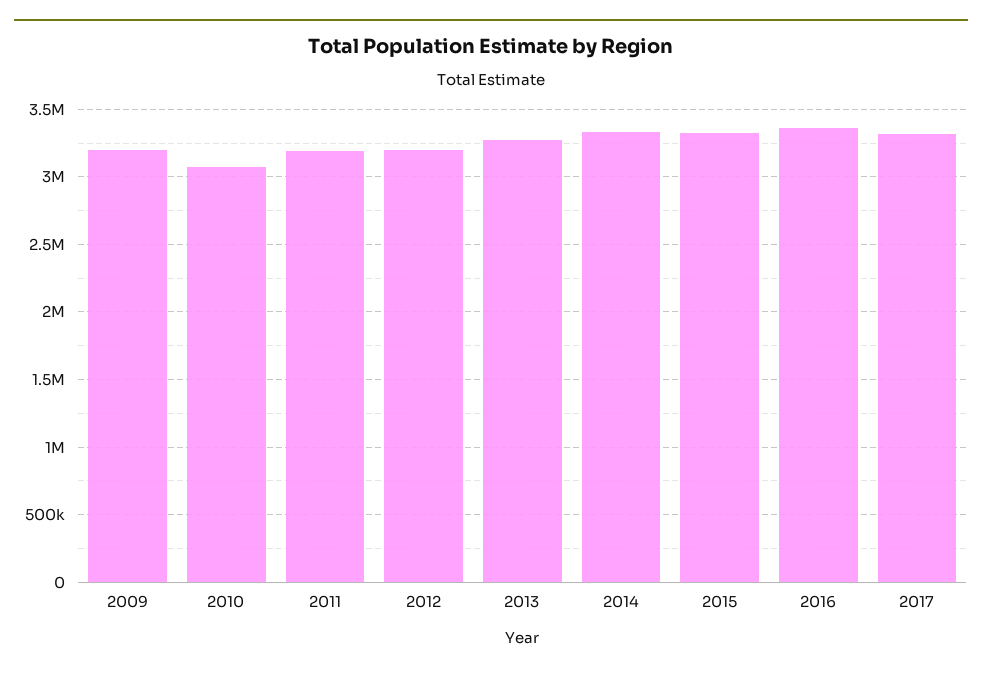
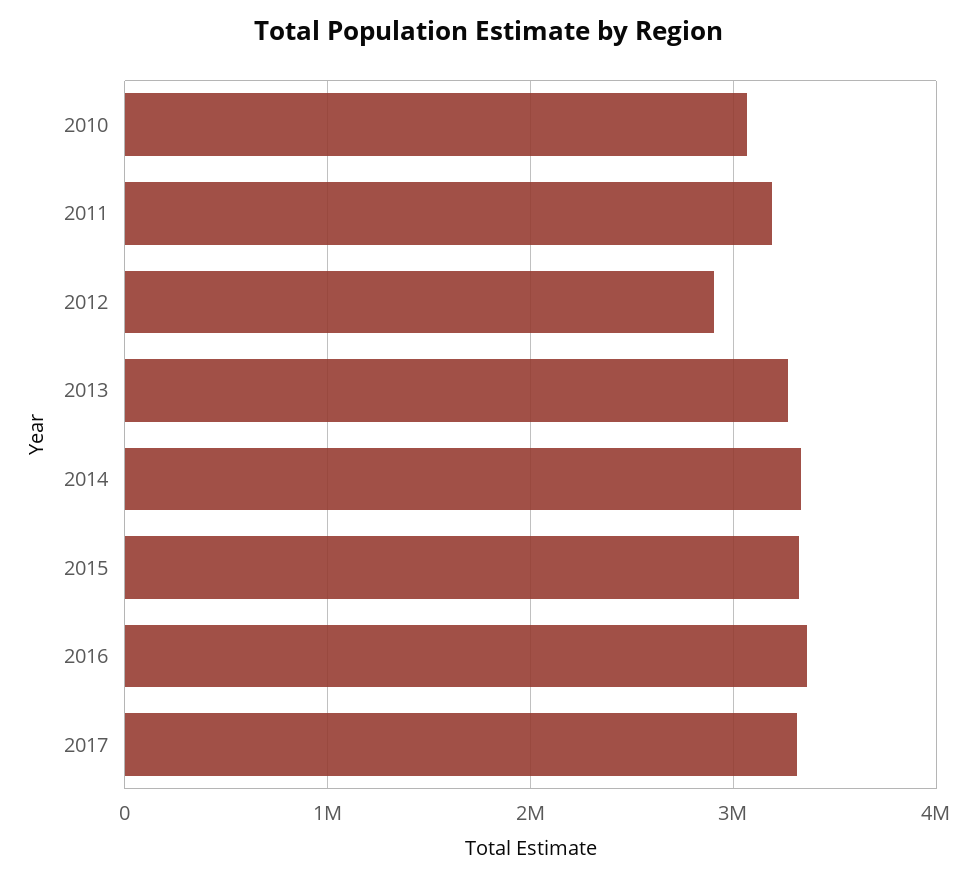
  {
-   "2009": 3200000,
    "2010": 3050000,
    "2011": 3200000,
-   "2012": 3200000,
+   "2012": 2900000,
    "2013": 3250000,
    "2014": 3350000,
    "2015": 3300000,
    "2016": 3350000,
    "2017": 3300000
  }

